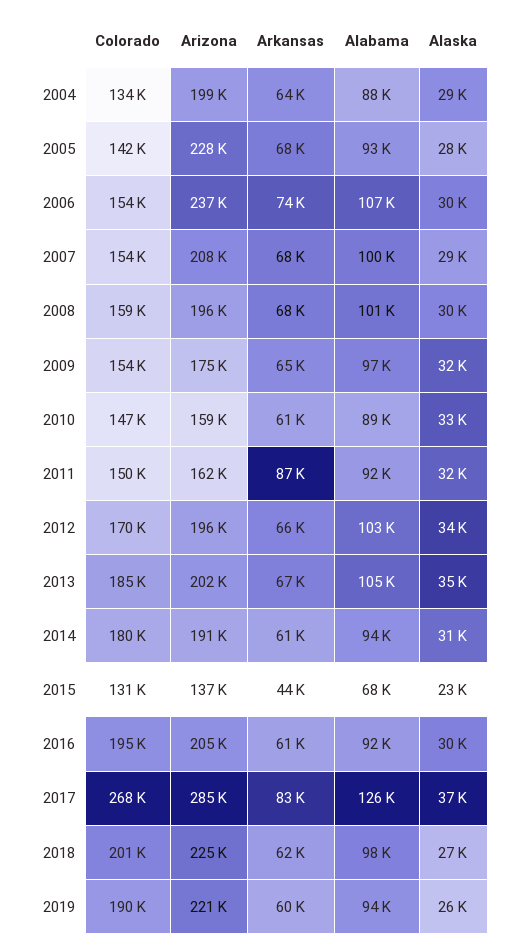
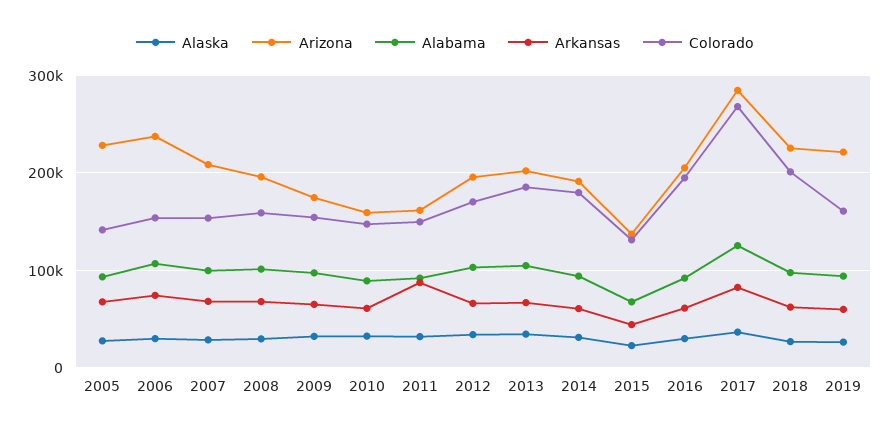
  {
    "Colorado": {
-     "2004": 134000,
      "2005": 142000,
      "2006": 154000,
      "2007": 154000,
      "2008": 159000,
      "2009": 154000,
      "2010": 147000,
      "2011": 150000,
      "2012": 170000,
      "2013": 185000,
      "2014": 180000,
      "2015": 131000,
      "2016": 195000,
      "2017": 268000,
      "2018": 201000,
-     "2019": 190000
+     "2019": 160000
    },
    "Arizona": {
-     "2004": 199000,
      "2005": 228000,
      "2006": 237000,
      "2007": 208000,
      "2008": 196000,
      "2009": 175000,
      "2010": 159000,
      "2011": 162000,
      "2012": 196000,
      "2013": 202000,
      "2014": 191000,
      "2015": 137000,
      "2016": 205000,
      "2017": 285000,
      "2018": 225000,
      "2019": 221000
    },
    "Arkansas": {
-     "2004": 64000,
      "2005": 68000,
      "2006": 74000,
      "2007": 68000,
      "2008": 68000,
      "2009": 65000,
      "2010": 61000,
      "2011": 87000,
      "2012": 66000,
      "2013": 67000,
      "2014": 61000,
      "2015": 44000,
      "2016": 61000,
      "2017": 83000,
      "2018": 62000,
      "2019": 60000
    },
    "Alabama": {
-     "2004": 88000,
      "2005": 93000,
      "2006": 107000,
      "2007": 100000,
      "2008": 101000,
      "2009": 97000,
      "2010": 89000,
      "2011": 92000,
      "2012": 103000,
      "2013": 105000,
      "2014": 94000,
      "2015": 68000,
      "2016": 92000,
      "2017": 126000,
      "2018": 98000,
      "2019": 94000
    },
    "Alaska": {
-     "2004": 29000,
      "2005": 28000,
      "2006": 30000,
      "2007": 29000,
      "2008": 30000,
      "2009": 32000,
      "2010": 33000,
      "2011": 32000,
      "2012": 34000,
      "2013": 35000,
      "2014": 31000,
      "2015": 23000,
      "2016": 30000,
      "2017": 37000,
      "2018": 27000,
      "2019": 26000
    }
  }

